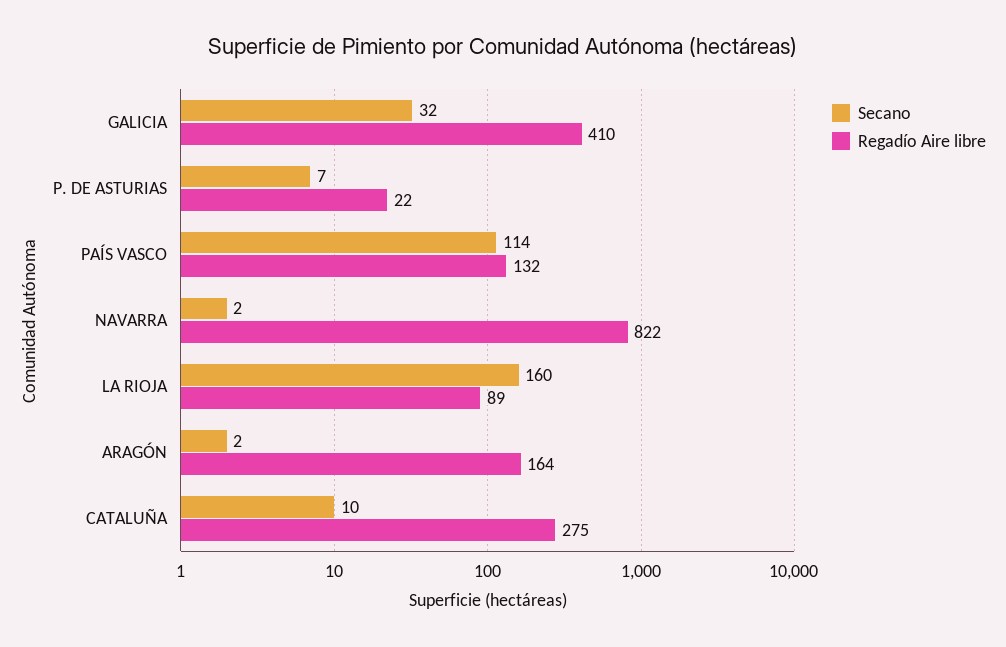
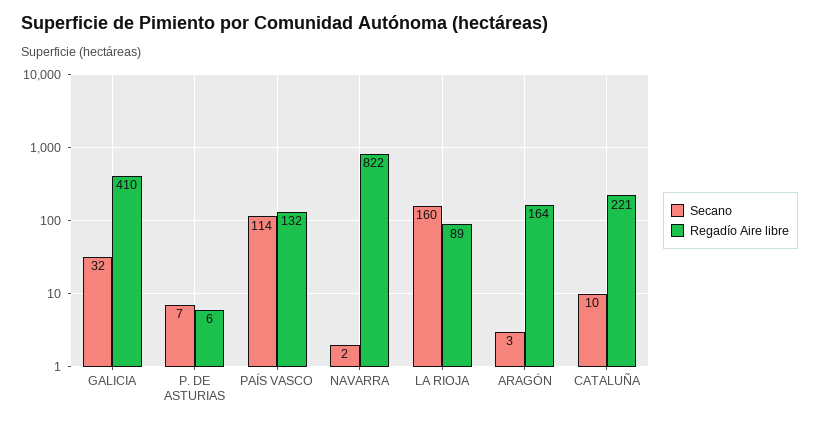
  {
    "Secano": {
      "GALICIA": 32,
      "P. DE ASTURIAS": 7,
      "PAÍS VASCO": 114,
      "NAVARRA": 2,
      "LA RIOJA": 160,
-     "ARAGÓN": 2,
+     "ARAGÓN": 3,
      "CATALUÑA": 10
    },
    "Regadío Aire libre": {
      "GALICIA": 410,
-     "P. DE ASTURIAS": 22,
+     "P. DE ASTURIAS": 6,
      "PAÍS VASCO": 132,
      "NAVARRA": 822,
      "LA RIOJA": 89,
      "ARAGÓN": 164,
-     "CATALUÑA": 275
+     "CATALUÑA": 221
    }
  }

